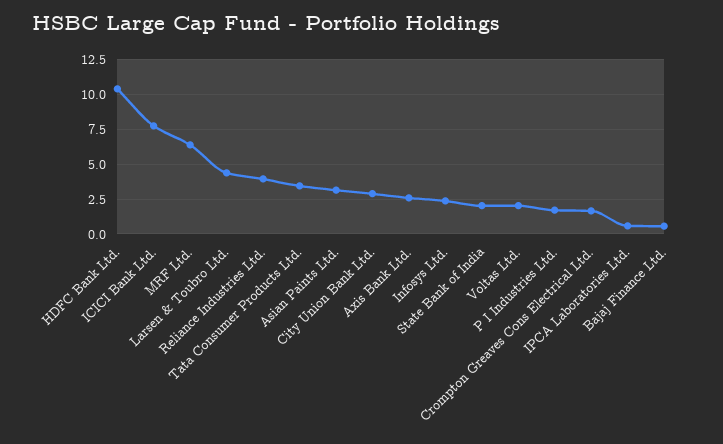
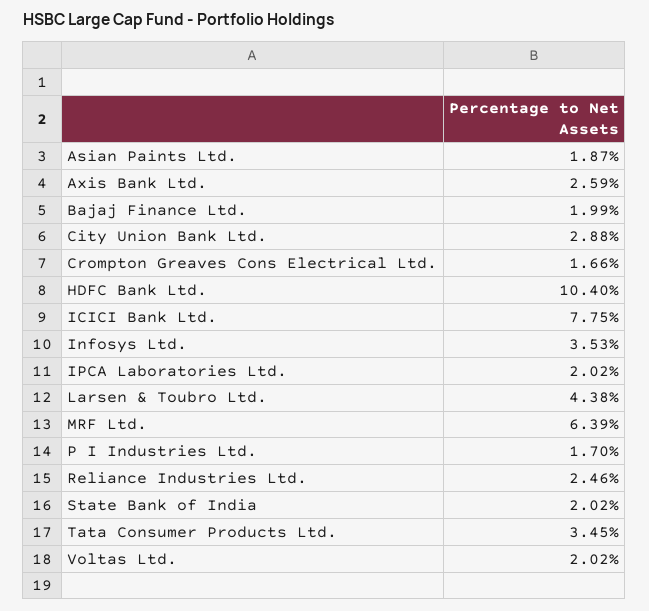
  {
    "HDFC Bank Ltd.": 10.4,
    "ICICI Bank Ltd.": 7.75,
    "MRF Ltd.": 6.39,
    "Larsen & Toubro Ltd.": 4.38,
-   "Reliance Industries Ltd.": 4,
+   "Reliance Industries Ltd.": 2.46,
    "Tata Consumer Products Ltd.": 3.45,
-   "Asian Paints Ltd.": 3,
+   "Asian Paints Ltd.": 1.87,
    "City Union Bank Ltd.": 2.88,
    "Axis Bank Ltd.": 2.59,
-   "Infosys Ltd.": 2.5,
+   "Infosys Ltd.": 3.53,
    "State Bank of India": 2.02,
    "Voltas Ltd.": 2.02,
    "P I Industries Ltd.": 1.7,
    "Crompton Greaves Cons Electrical Ltd.": 1.66,
-   "IPCA Laboratories Ltd.": 0.5,
+   "IPCA Laboratories Ltd.": 2.02,
-   "Bajaj Finance Ltd.": 0.5
+   "Bajaj Finance Ltd.": 1.99
  }

